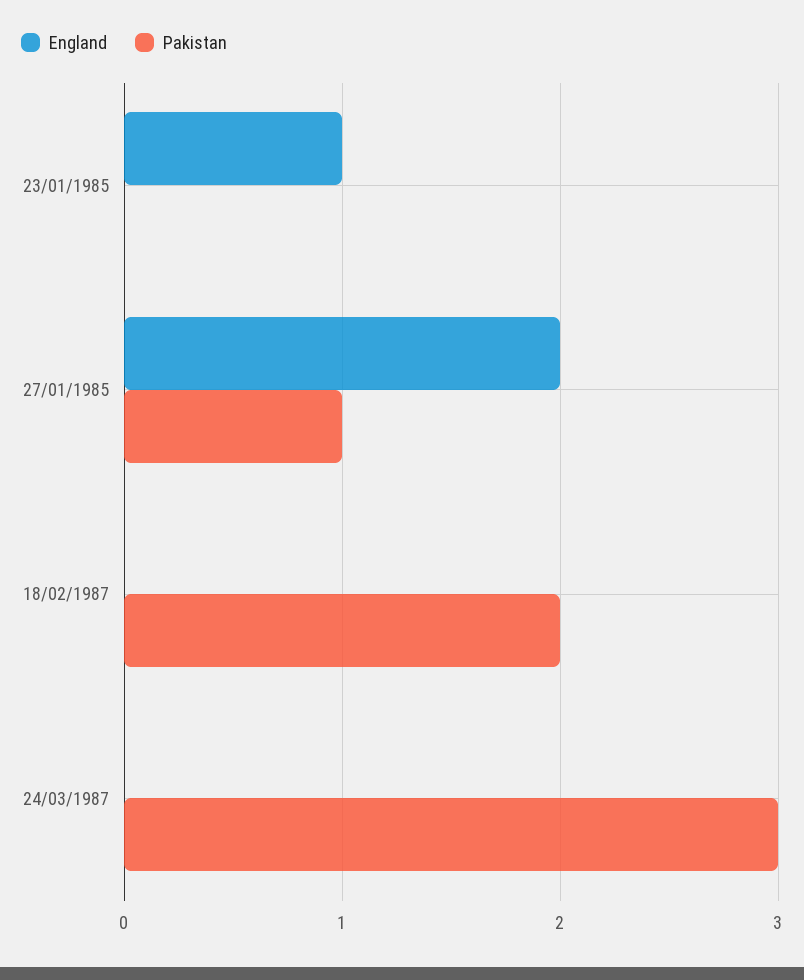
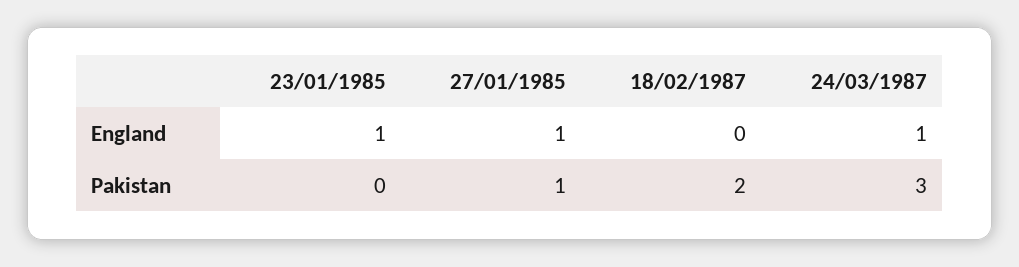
  {
    "England": {
      "23/01/1985": 1,
-     "27/01/1985": 2,
+     "27/01/1985": 1,
      "18/02/1987": 0,
-     "24/03/1987": 0
+     "24/03/1987": 1
    },
    "Pakistan": {
      "23/01/1985": 0,
      "27/01/1985": 1,
      "18/02/1987": 2,
      "24/03/1987": 3
    }
  }

